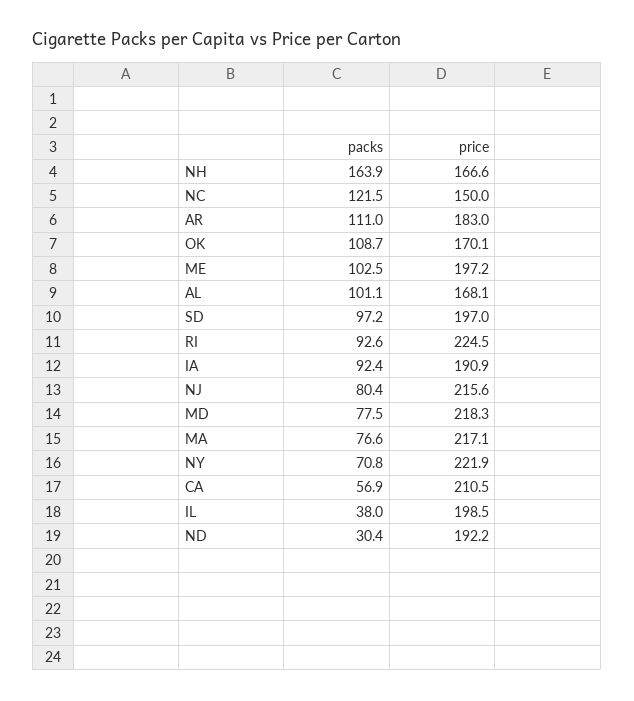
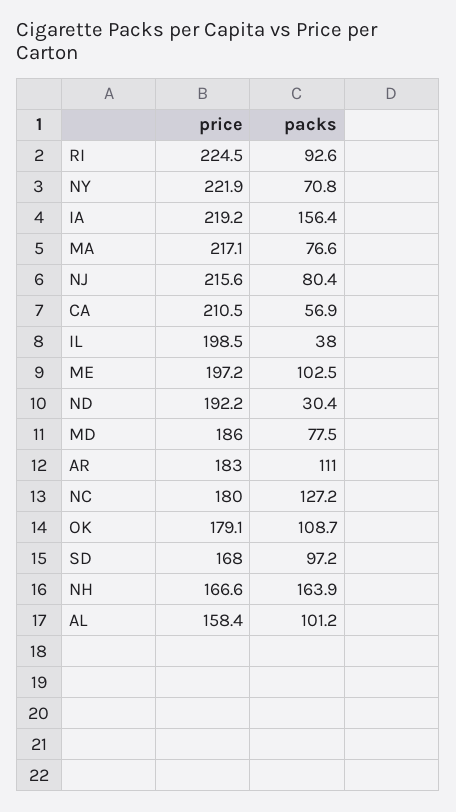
  {
    "packs": {
      "NH": 163.9,
-     "NC": 121.5,
+     "NC": 127.2,
      "AR": 111,
      "OK": 108.7,
      "ME": 102.5,
-     "AL": 101.1,
+     "AL": 101.2,
      "SD": 97.2,
      "RI": 92.6,
-     "IA": 92.4,
+     "IA": 156.4,
      "NJ": 80.4,
      "MD": 77.5,
      "MA": 76.6,
      "NY": 70.8,
      "CA": 56.9,
      "IL": 38,
      "ND": 30.4
    },
    "price": {
      "NH": 166.6,
-     "NC": 150,
+     "NC": 180,
      "AR": 183,
-     "OK": 170.1,
+     "OK": 179.1,
      "ME": 197.2,
-     "AL": 168.1,
+     "AL": 158.4,
-     "SD": 197,
+     "SD": 168,
      "RI": 224.5,
-     "IA": 190.9,
+     "IA": 219.2,
      "NJ": 215.6,
-     "MD": 218.3,
+     "MD": 186,
      "MA": 217.1,
      "NY": 221.9,
      "CA": 210.5,
      "IL": 198.5,
      "ND": 192.2
    }
  }

